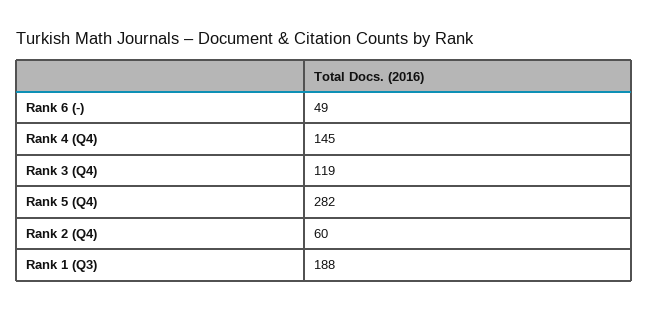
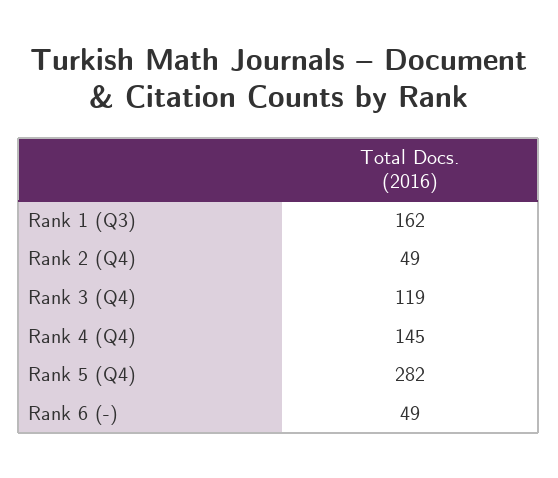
  {
    "Rank 6 (-)": 49,
    "Rank 4 (Q4)": 145,
    "Rank 3 (Q4)": 119,
    "Rank 5 (Q4)": 282,
-   "Rank 2 (Q4)": 60,
+   "Rank 2 (Q4)": 49,
-   "Rank 1 (Q3)": 188
+   "Rank 1 (Q3)": 162
  }

